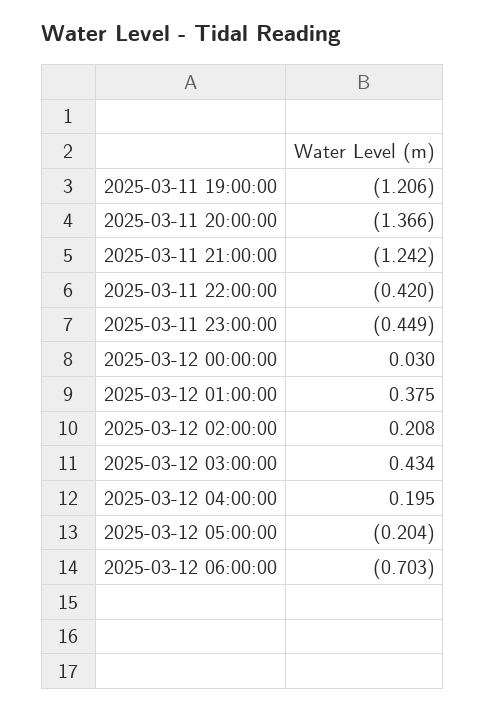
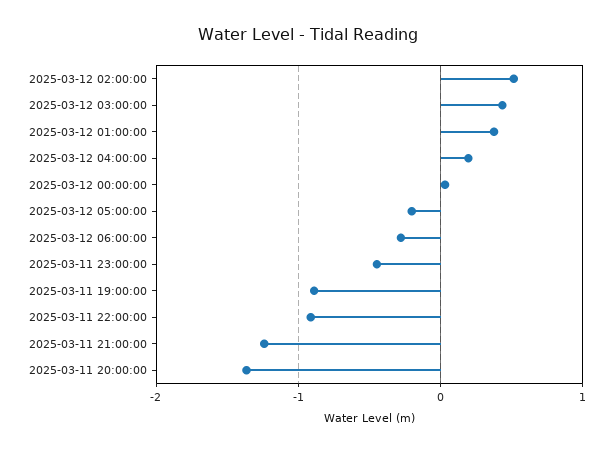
  {
-   "2025-03-11 19:00:00": -1.206,
+   "2025-03-11 19:00:00": -0.9,
    "2025-03-11 20:00:00": -1.366,
    "2025-03-11 21:00:00": -1.242,
-   "2025-03-11 22:00:00": -0.42,
+   "2025-03-11 22:00:00": -0.9,
    "2025-03-11 23:00:00": -0.449,
    "2025-03-12 00:00:00": 0.03,
    "2025-03-12 01:00:00": 0.375,
-   "2025-03-12 02:00:00": 0.208,
+   "2025-03-12 02:00:00": 0.5,
    "2025-03-12 03:00:00": 0.434,
    "2025-03-12 04:00:00": 0.195,
    "2025-03-12 05:00:00": -0.204,
-   "2025-03-12 06:00:00": -0.703
+   "2025-03-12 06:00:00": -0.3
  }

